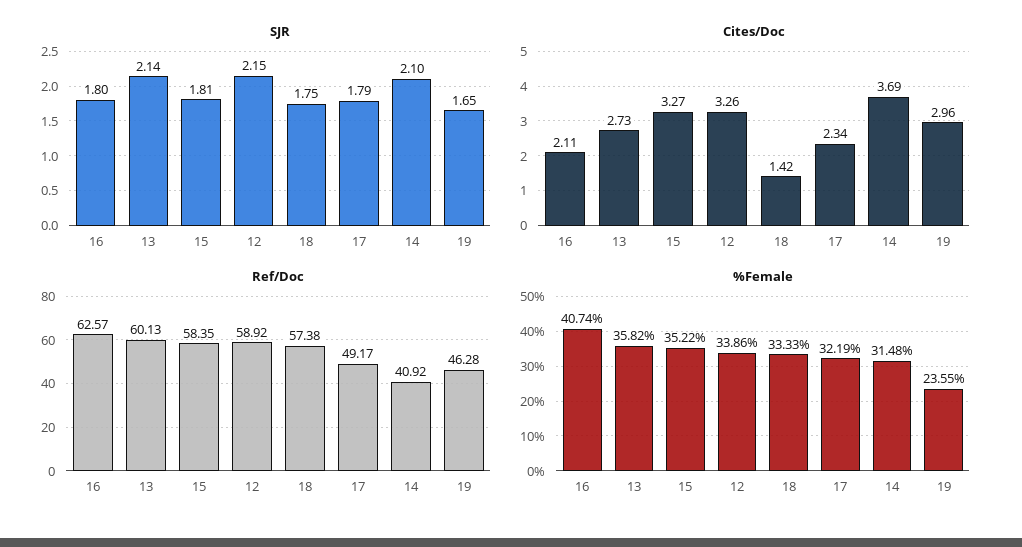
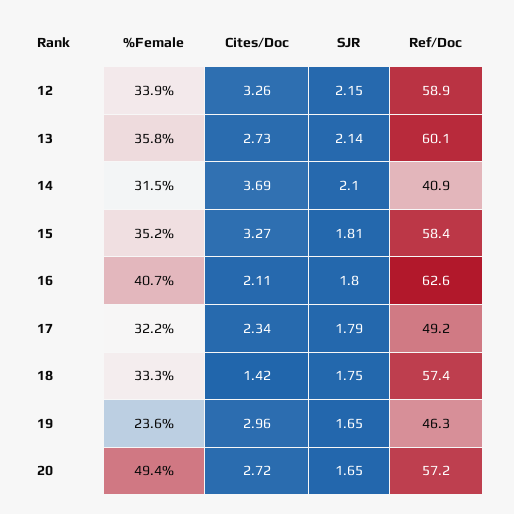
  {
    "SJR": {
      "16": 1.8,
      "13": 2.14,
      "15": 1.81,
      "12": 2.15,
      "18": 1.75,
      "17": 1.79,
      "14": 2.1,
-     "19": 1.65
+     "19": 1.65,
+     "20": 1.65
    },
    "Cites/Doc": {
      "16": 2.11,
      "13": 2.73,
      "15": 3.27,
      "12": 3.26,
      "18": 1.42,
      "17": 2.34,
      "14": 3.69,
-     "19": 2.96
+     "19": 2.96,
+     "20": 2.72
    },
    "Ref/Doc": {
      "16": 62.57,
      "13": 60.13,
      "15": 58.35,
      "12": 58.92,
      "18": 57.38,
      "17": 49.17,
      "14": 40.92,
-     "19": 46.28
+     "19": 46.28,
+     "20": 57.2
    },
    "%Female": {
      "16": 40.74,
      "13": 35.82,
      "15": 35.22,
      "12": 33.86,
      "18": 33.33,
      "17": 32.19,
      "14": 31.48,
-     "19": 23.55
+     "19": 23.55,
+     "20": 49.4
    }
  }

